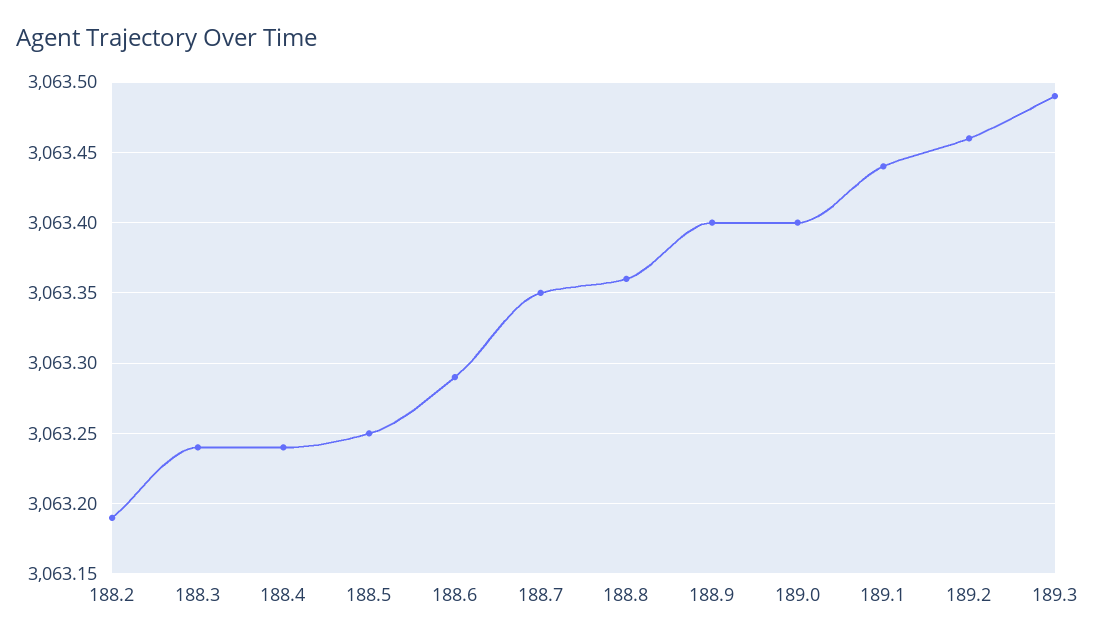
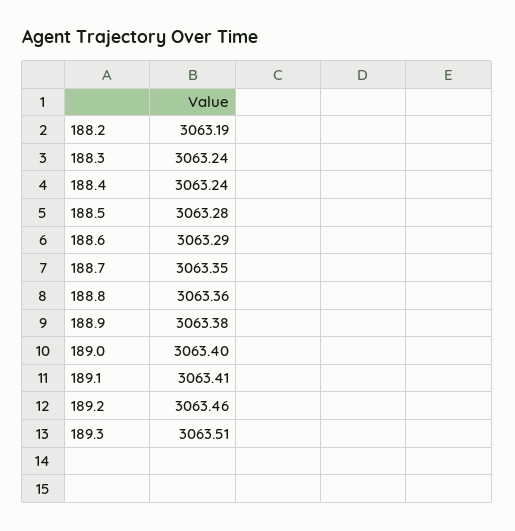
  {
    "188.2": 3063.19,
    "188.3": 3063.24,
    "188.4": 3063.24,
-   "188.5": 3063.25,
+   "188.5": 3063.28,
    "188.6": 3063.29,
    "188.7": 3063.35,
    "188.8": 3063.36,
-   "188.9": 3063.4,
+   "188.9": 3063.38,
    "189.0": 3063.4,
-   "189.1": 3063.44,
+   "189.1": 3063.41,
    "189.2": 3063.46,
-   "189.3": 3063.49
+   "189.3": 3063.51
  }

